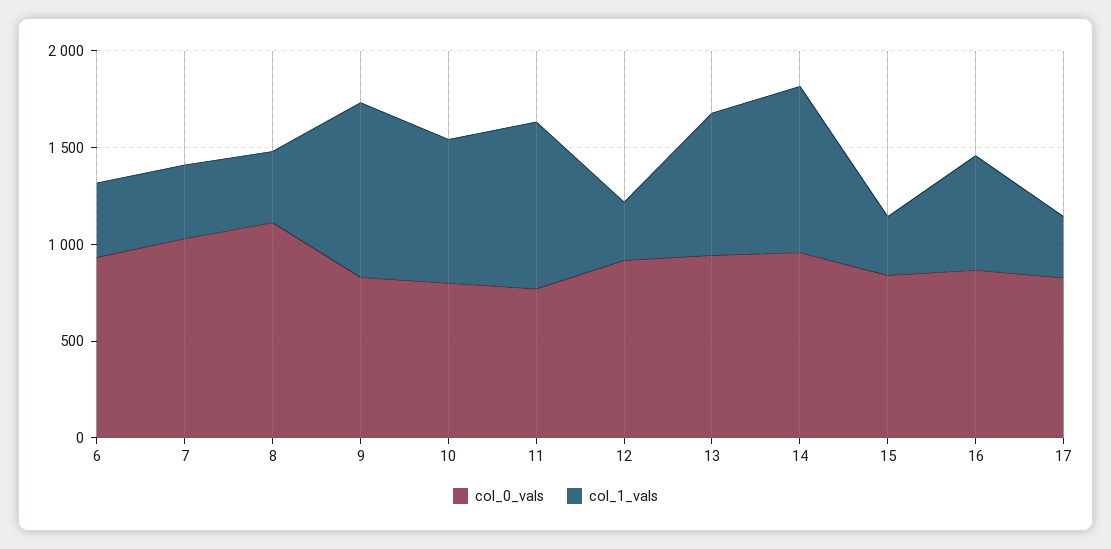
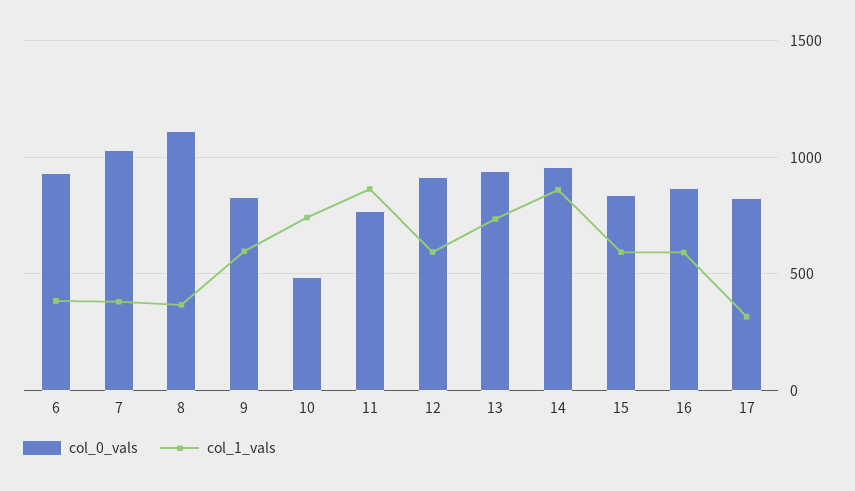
  {
    "col_0_vals": {
      "6": 950,
      "7": 1050,
      "8": 1100,
      "9": 850,
-     "10": 800,
+     "10": 500,
      "11": 750,
      "12": 900,
      "13": 950,
      "14": 950,
      "15": 850,
      "16": 850,
      "17": 850
    },
    "col_1_vals": {
      "6": 400,
      "7": 400,
      "8": 350,
-     "9": 900,
+     "9": 600,
      "10": 750,
      "11": 850,
-     "12": 300,
+     "12": 600,
      "13": 750,
      "14": 850,
-     "15": 300,
+     "15": 600,
      "16": 600,
      "17": 300
    }
  }

